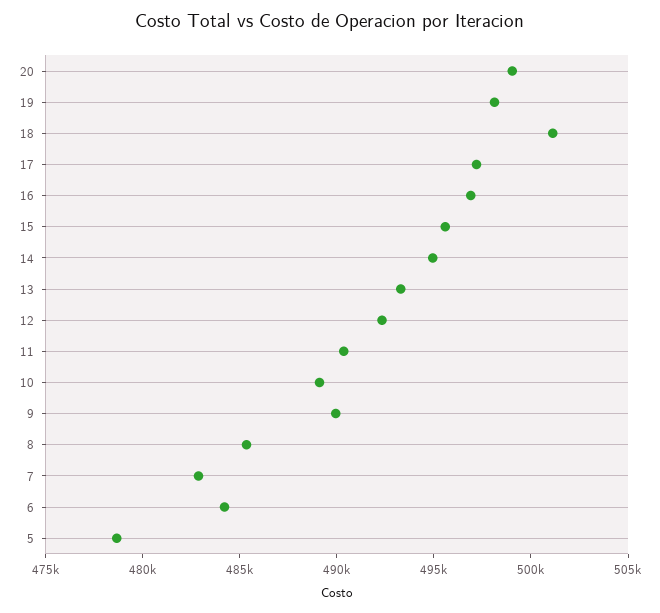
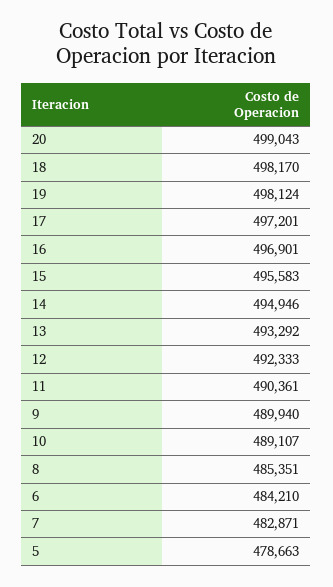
  {
    "20": 499043,
    "19": 498124,
-   "18": 501000,
+   "18": 498170,
    "17": 497201,
    "16": 496901,
    "15": 495583,
    "14": 494946,
    "13": 493292,
    "12": 492333,
    "11": 490361,
    "10": 489107,
    "9": 489940,
    "8": 485351,
    "7": 482871,
    "6": 484210,
    "5": 478663
  }

